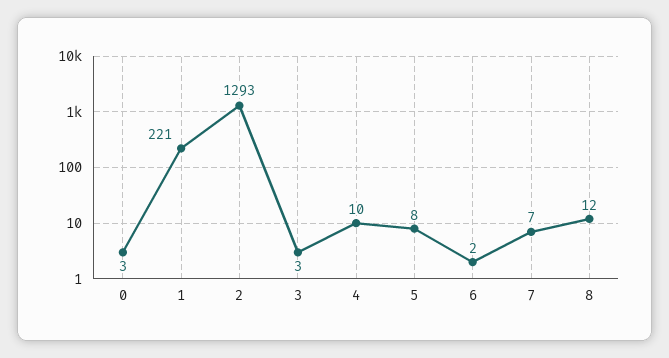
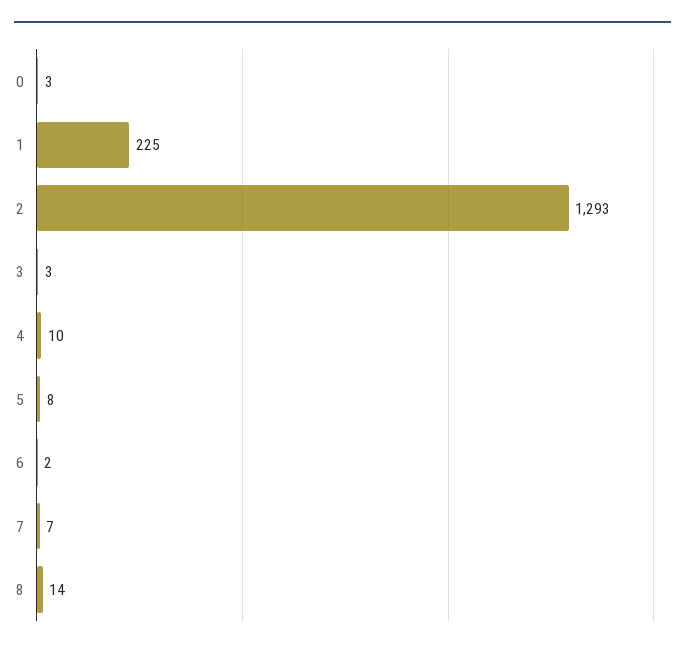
  {
    "0": 3,
-   "1": 221,
+   "1": 225,
    "2": 1293,
    "3": 3,
    "4": 10,
    "5": 8,
    "6": 2,
    "7": 7,
-   "8": 12
+   "8": 14
  }

